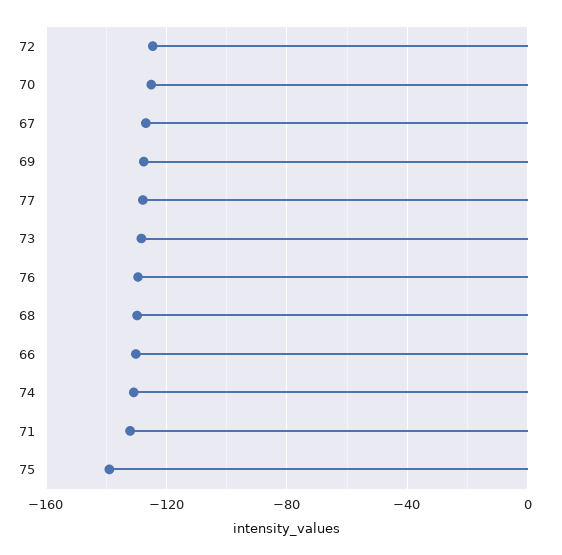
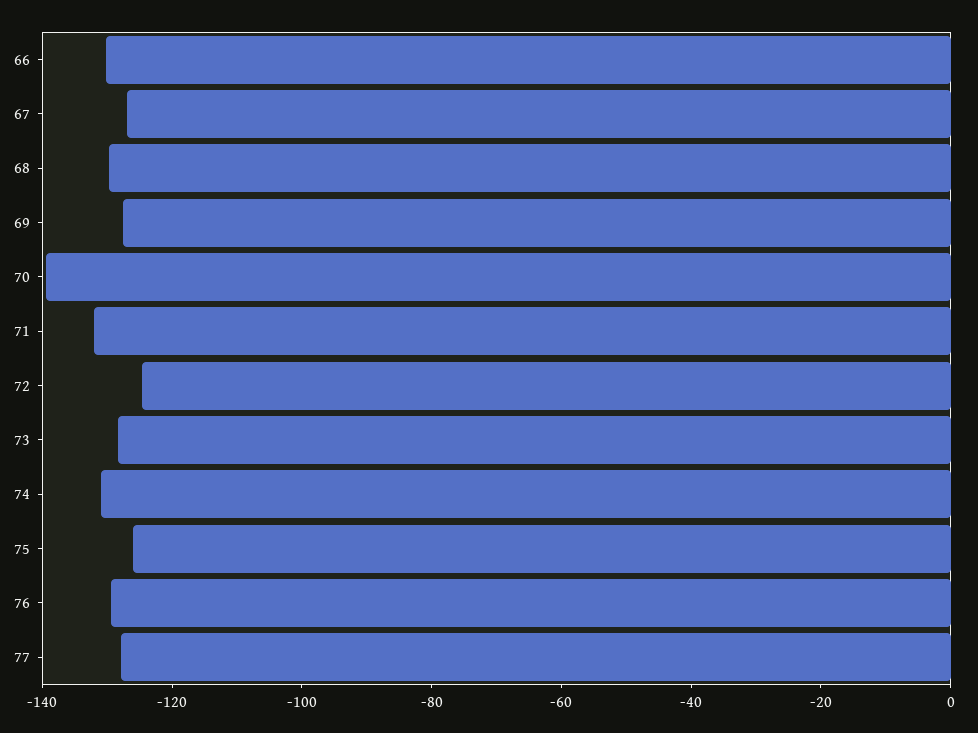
  {
    "72": -125,
-   "70": -125,
+   "70": -140,
    "67": -125,
    "69": -130,
    "77": -130,
    "73": -130,
    "76": -130,
    "68": -130,
    "66": -130,
    "74": -130,
    "71": -130,
-   "75": -140
+   "75": -125
  }

